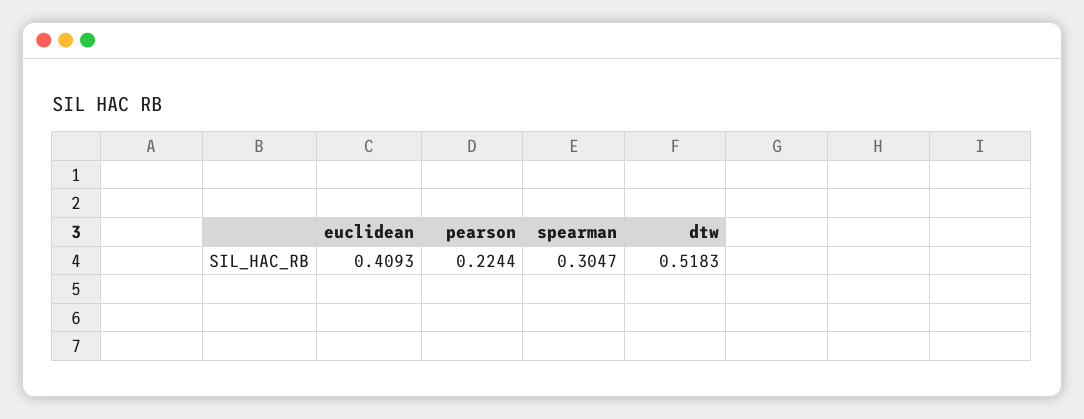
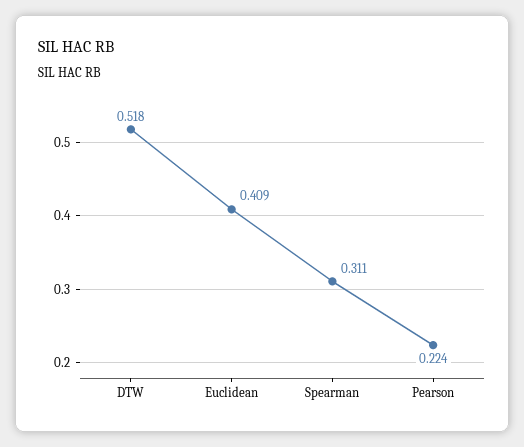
  {
    "euclidean": 0.4093,
    "pearson": 0.2244,
-   "spearman": 0.3047,
+   "spearman": 0.311,
    "dtw": 0.5183
  }

